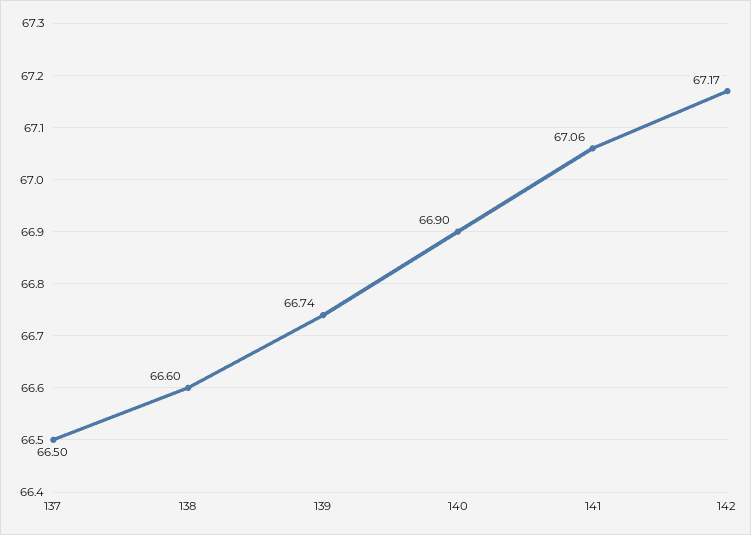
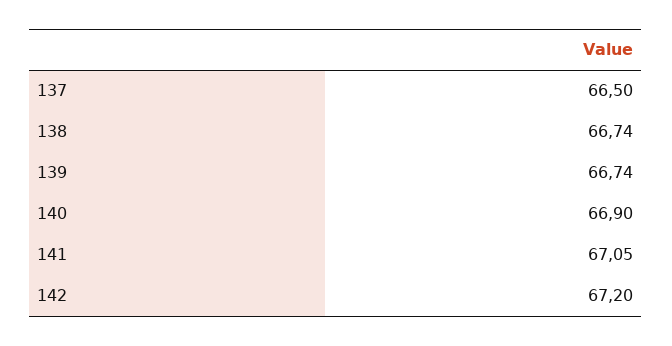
  {
    "137": 66.5,
-   "138": 66.6,
+   "138": 66.74,
    "139": 66.74,
    "140": 66.9,
-   "141": 67.06,
+   "141": 67.05,
-   "142": 67.17
+   "142": 67.2
  }

